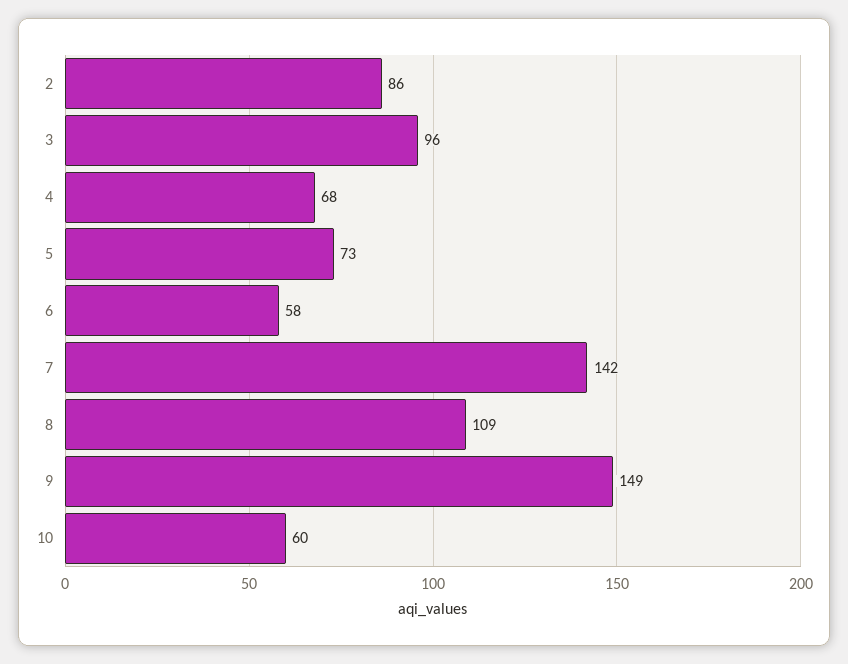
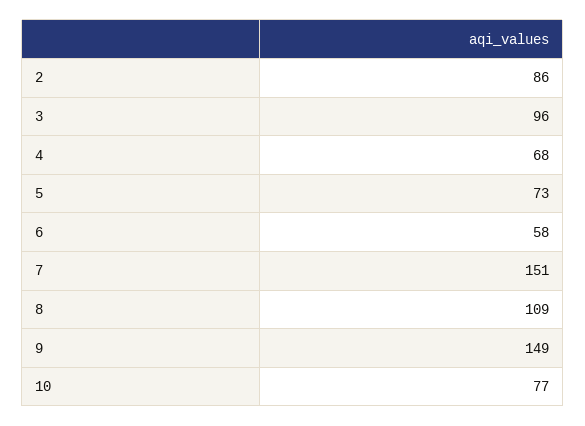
  {
    "2": 86,
    "3": 96,
    "4": 68,
    "5": 73,
    "6": 58,
-   "7": 142,
+   "7": 151,
    "8": 109,
    "9": 149,
-   "10": 60
+   "10": 77
  }

